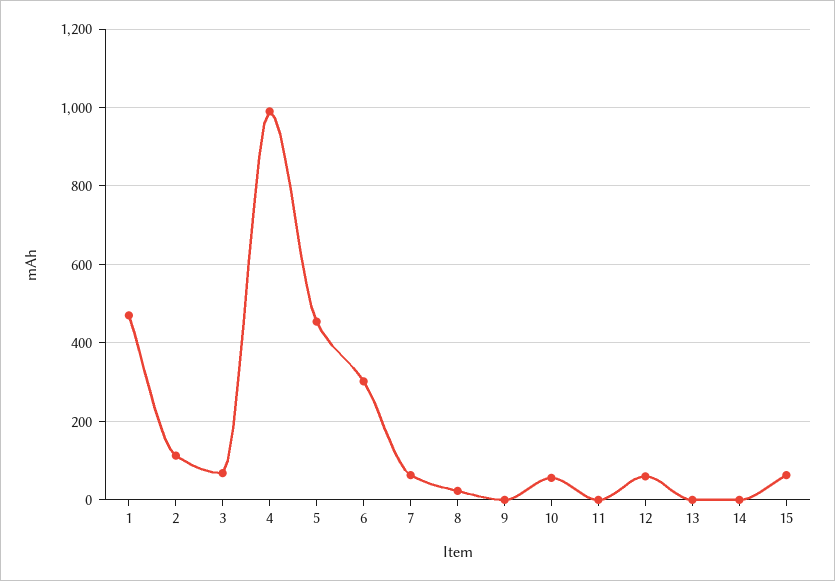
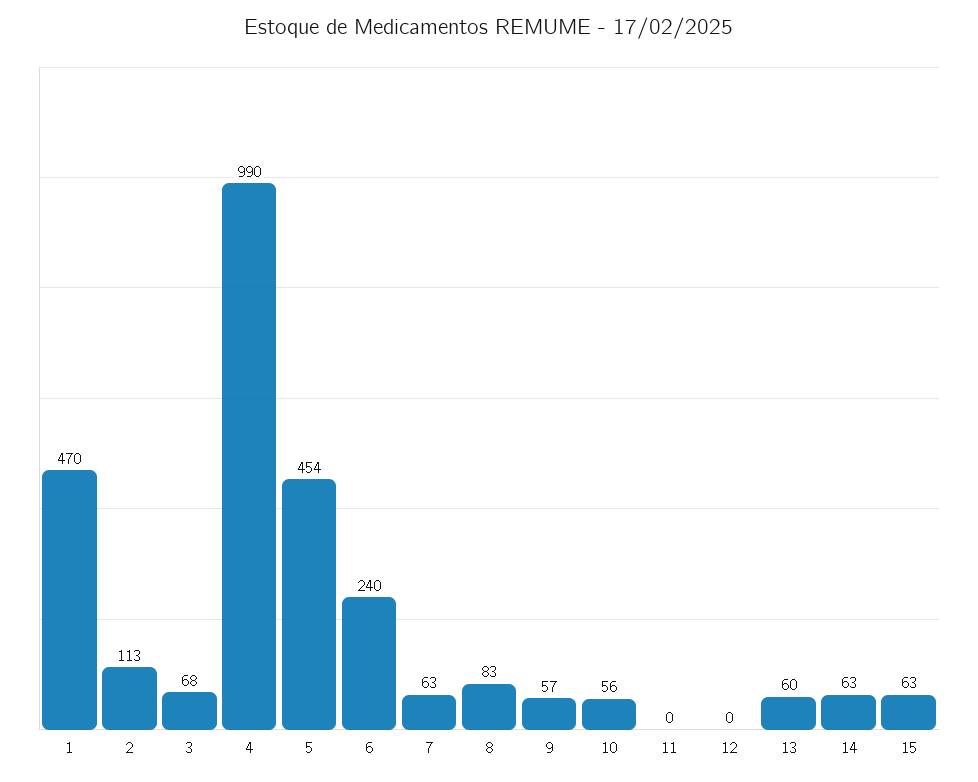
  {
    "1": 470,
    "2": 113,
    "3": 68,
    "4": 990,
    "5": 454,
-   "6": 300,
+   "6": 240,
    "7": 63,
-   "8": 20,
+   "8": 83,
-   "9": 0,
+   "9": 57,
    "10": 56,
    "11": 0,
-   "12": 60,
+   "12": 0,
-   "13": 0,
+   "13": 60,
-   "14": 0,
+   "14": 63,
    "15": 63
  }

